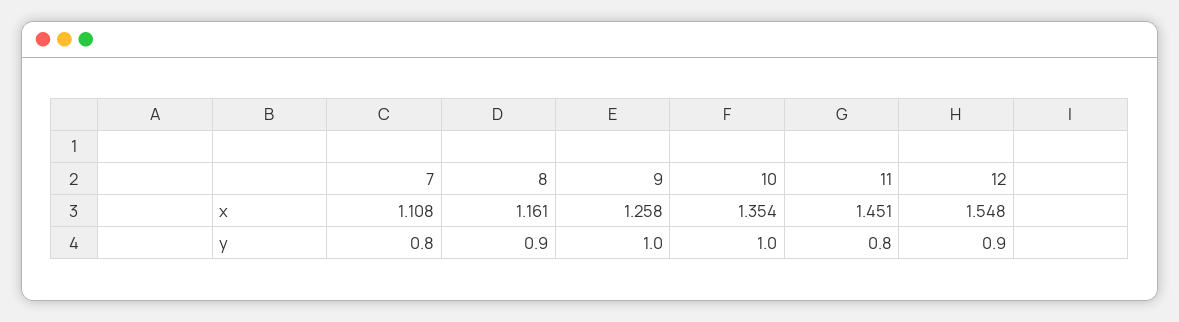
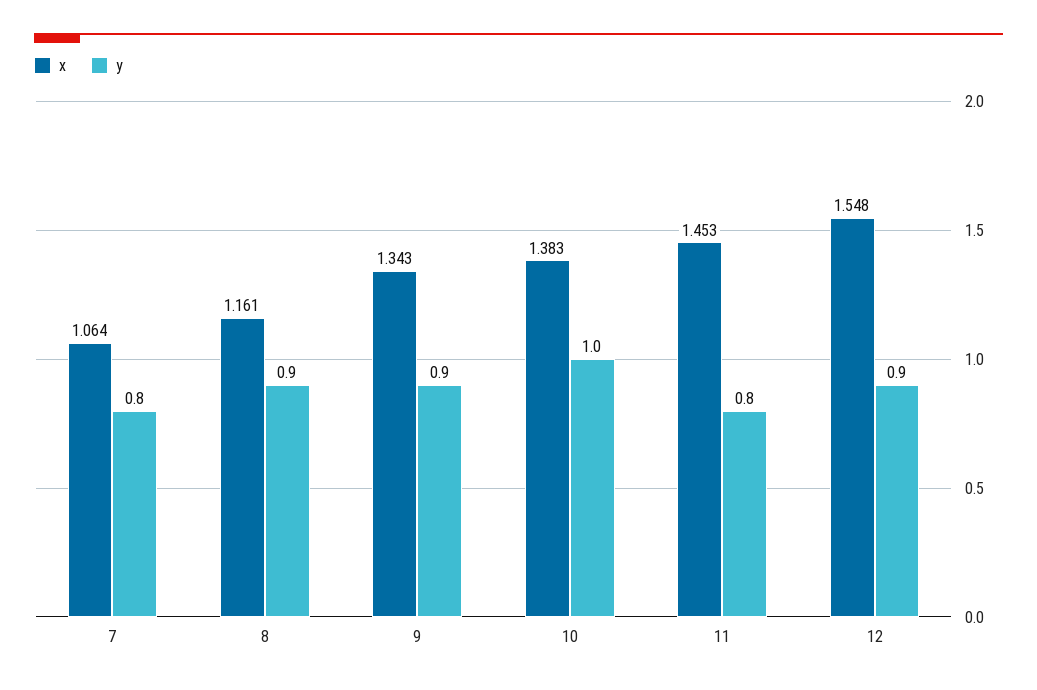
  {
    "x": {
-     "7": 1.108,
+     "7": 1.064,
      "8": 1.161,
-     "9": 1.258,
+     "9": 1.343,
-     "10": 1.354,
+     "10": 1.383,
-     "11": 1.451,
+     "11": 1.453,
      "12": 1.548
    },
    "y": {
      "7": 0.8,
      "8": 0.9,
-     "9": 1,
+     "9": 0.9,
      "10": 1,
      "11": 0.8,
      "12": 0.9
    }
  }

